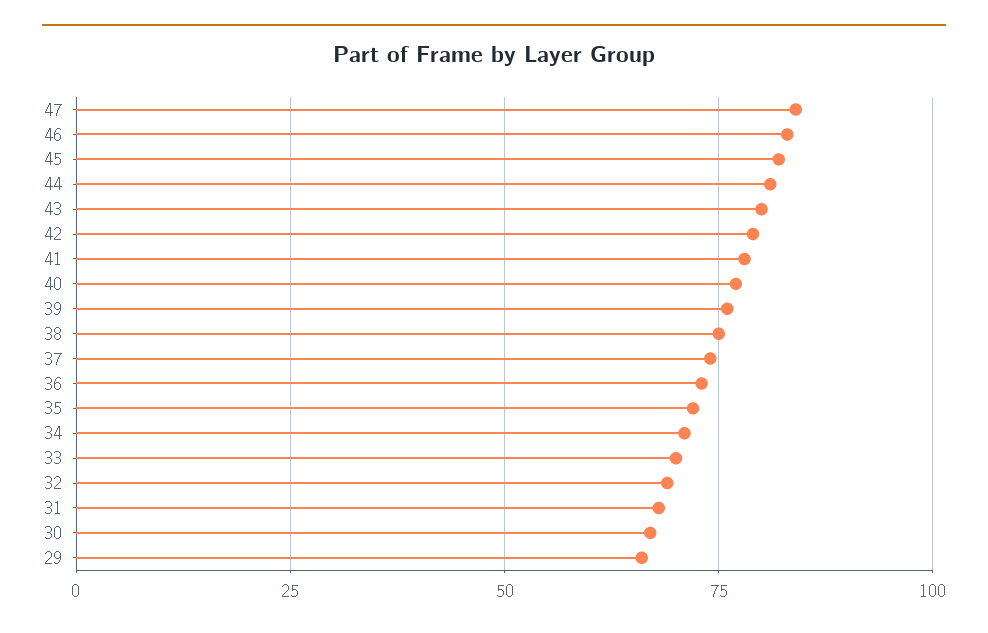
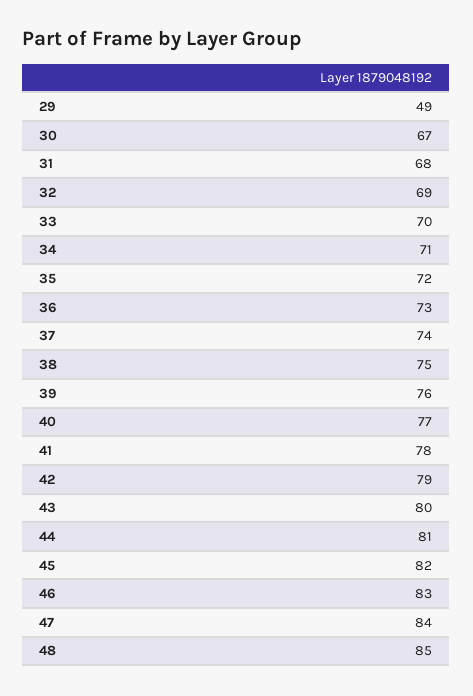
  {
    "47": 84,
    "46": 83,
    "45": 82,
    "44": 81,
    "43": 80,
    "42": 79,
    "41": 78,
    "40": 77,
    "39": 76,
    "38": 75,
    "37": 74,
    "36": 73,
    "35": 72,
    "34": 71,
    "33": 70,
    "32": 69,
    "31": 68,
    "30": 67,
-   "29": 65
+   "29": 49,
+   "48": 85
  }

